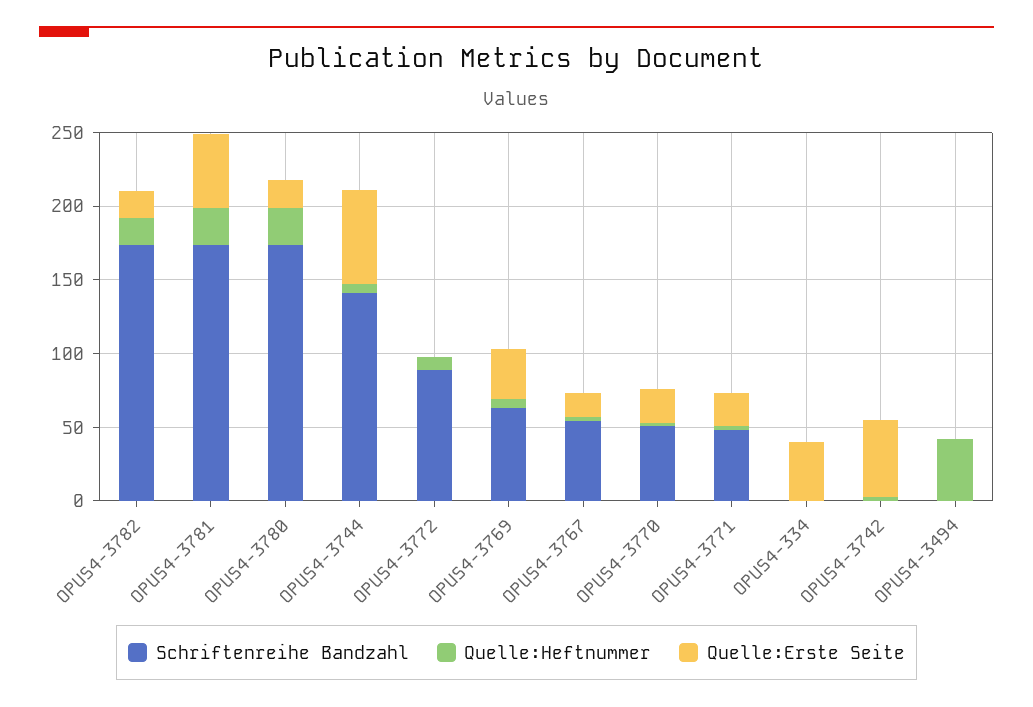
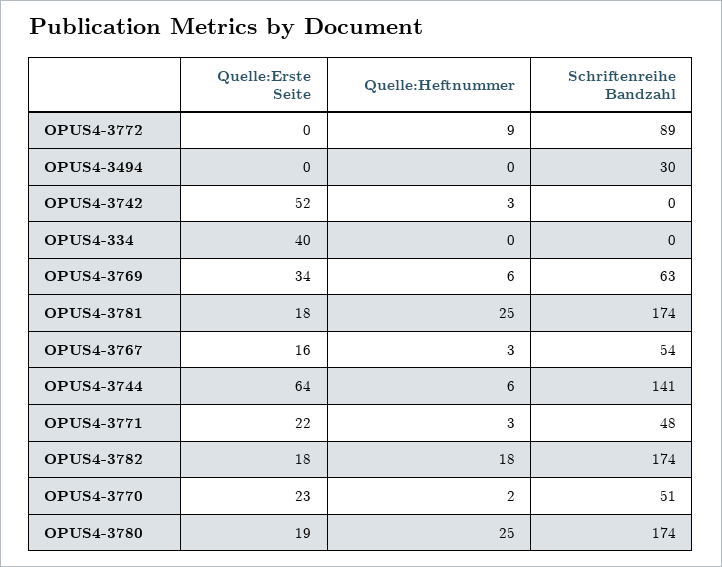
  {
    "Schriftenreihe Bandzahl": {
      "OPUS4-3782": 174,
      "OPUS4-3781": 174,
      "OPUS4-3780": 174,
      "OPUS4-3744": 141,
      "OPUS4-3772": 89,
      "OPUS4-3769": 63,
      "OPUS4-3767": 54,
      "OPUS4-3770": 51,
      "OPUS4-3771": 48,
      "OPUS4-334": 0,
      "OPUS4-3742": 0,
-     "OPUS4-3494": 0
+     "OPUS4-3494": 30
    },
    "Quelle:Heftnummer": {
      "OPUS4-3782": 18,
      "OPUS4-3781": 25,
      "OPUS4-3780": 25,
      "OPUS4-3744": 6,
      "OPUS4-3772": 9,
      "OPUS4-3769": 6,
      "OPUS4-3767": 3,
      "OPUS4-3770": 2,
      "OPUS4-3771": 3,
      "OPUS4-334": 0,
      "OPUS4-3742": 3,
-     "OPUS4-3494": 40
+     "OPUS4-3494": 0
    },
    "Quelle:Erste Seite": {
      "OPUS4-3782": 18,
-     "OPUS4-3781": 50,
+     "OPUS4-3781": 18,
      "OPUS4-3780": 19,
      "OPUS4-3744": 64,
      "OPUS4-3772": 0,
      "OPUS4-3769": 34,
      "OPUS4-3767": 16,
      "OPUS4-3770": 23,
      "OPUS4-3771": 22,
      "OPUS4-334": 40,
      "OPUS4-3742": 52,
      "OPUS4-3494": 0
    }
  }

